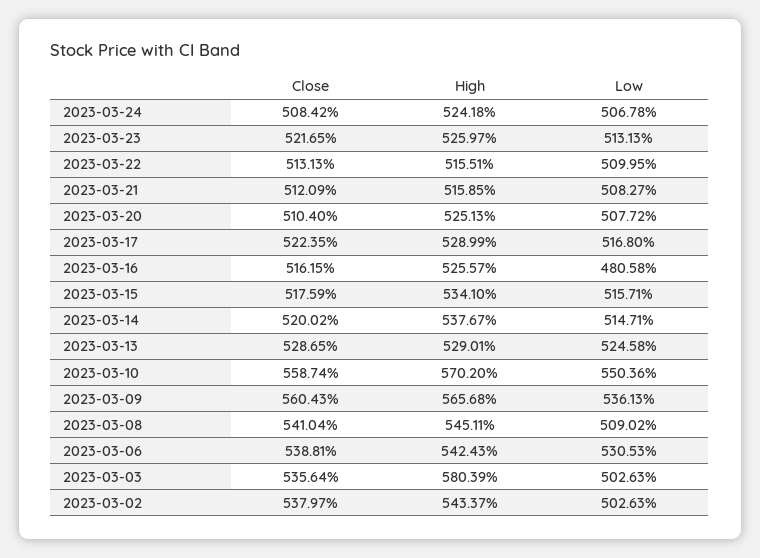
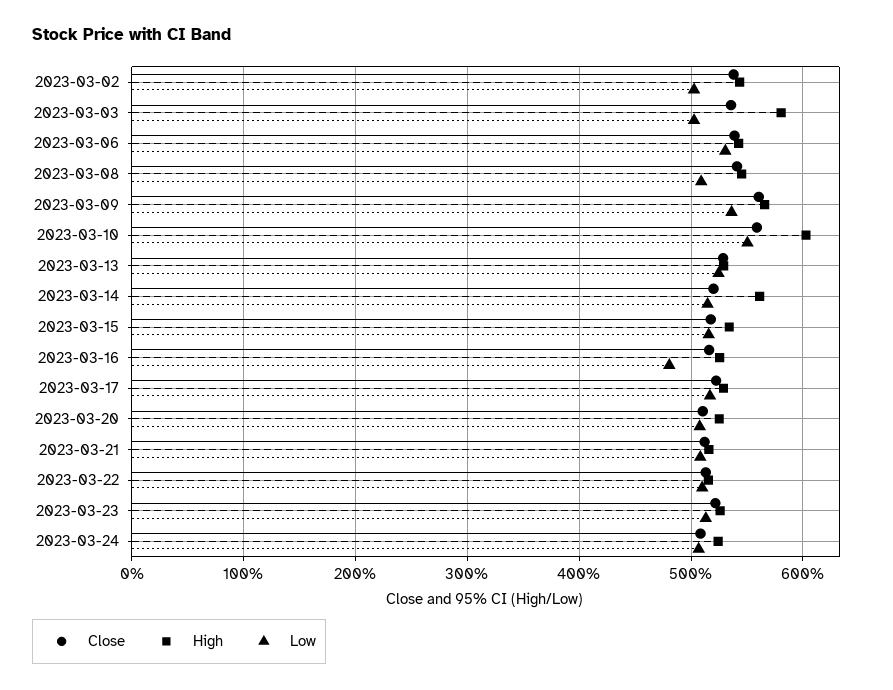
  {
    "Close": {
      "2023-03-24": 508.42,
      "2023-03-23": 521.65,
      "2023-03-22": 513.13,
      "2023-03-21": 512.09,
      "2023-03-20": 510.4,
      "2023-03-17": 522.35,
      "2023-03-16": 516.15,
      "2023-03-15": 517.59,
      "2023-03-14": 520.02,
      "2023-03-13": 528.65,
      "2023-03-10": 558.74,
      "2023-03-09": 560.43,
      "2023-03-08": 541.04,
      "2023-03-06": 538.81,
      "2023-03-03": 535.64,
      "2023-03-02": 537.97
    },
    "High": {
      "2023-03-24": 524.18,
      "2023-03-23": 525.97,
      "2023-03-22": 515.51,
      "2023-03-21": 515.85,
      "2023-03-20": 525.13,
      "2023-03-17": 528.99,
      "2023-03-16": 525.57,
      "2023-03-15": 534.1,
-     "2023-03-14": 537.67,
+     "2023-03-14": 560,
      "2023-03-13": 529.01,
-     "2023-03-10": 570.2,
+     "2023-03-10": 600,
      "2023-03-09": 565.68,
      "2023-03-08": 545.11,
      "2023-03-06": 542.43,
      "2023-03-03": 580.39,
      "2023-03-02": 543.37
    },
    "Low": {
      "2023-03-24": 506.78,
      "2023-03-23": 513.13,
      "2023-03-22": 509.95,
      "2023-03-21": 508.27,
      "2023-03-20": 507.72,
      "2023-03-17": 516.8,
      "2023-03-16": 480.58,
      "2023-03-15": 515.71,
      "2023-03-14": 514.71,
      "2023-03-13": 524.58,
      "2023-03-10": 550.36,
      "2023-03-09": 536.13,
      "2023-03-08": 509.02,
      "2023-03-06": 530.53,
      "2023-03-03": 502.63,
      "2023-03-02": 502.63
    }
  }

